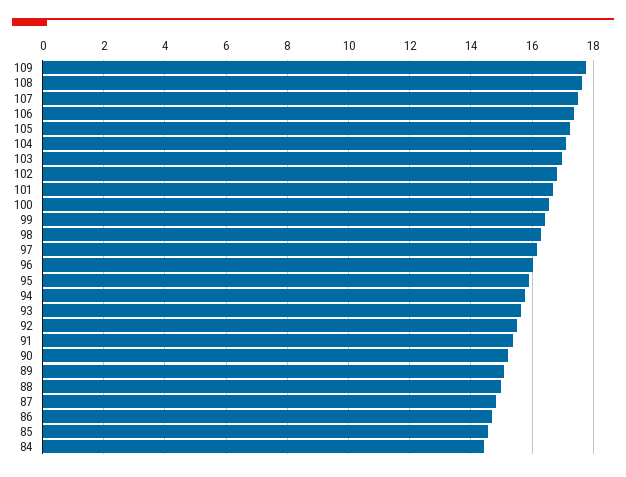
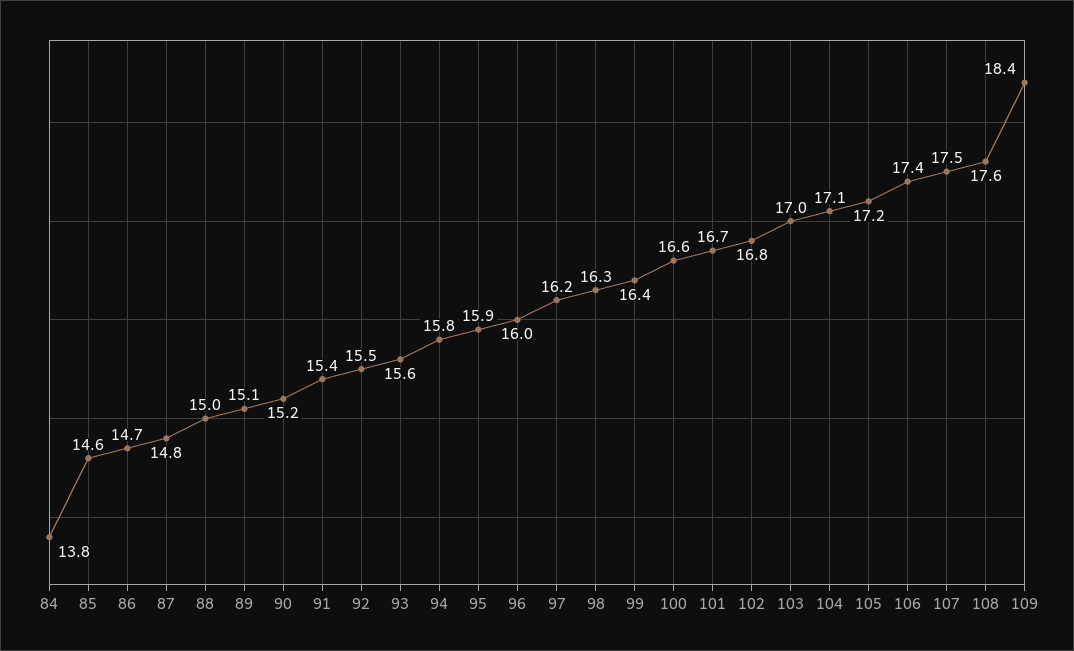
  {
-   "109": 17.8,
+   "109": 18.4,
    "108": 17.6,
    "107": 17.5,
    "106": 17.4,
    "105": 17.2,
    "104": 17.1,
    "103": 17,
    "102": 16.8,
    "101": 16.7,
    "100": 16.6,
    "99": 16.4,
    "98": 16.3,
    "97": 16.2,
    "96": 16,
    "95": 15.9,
    "94": 15.8,
    "93": 15.6,
    "92": 15.5,
    "91": 15.4,
    "90": 15.2,
    "89": 15.1,
    "88": 15,
    "87": 14.8,
    "86": 14.7,
    "85": 14.6,
-   "84": 14.4
+   "84": 13.8
  }

